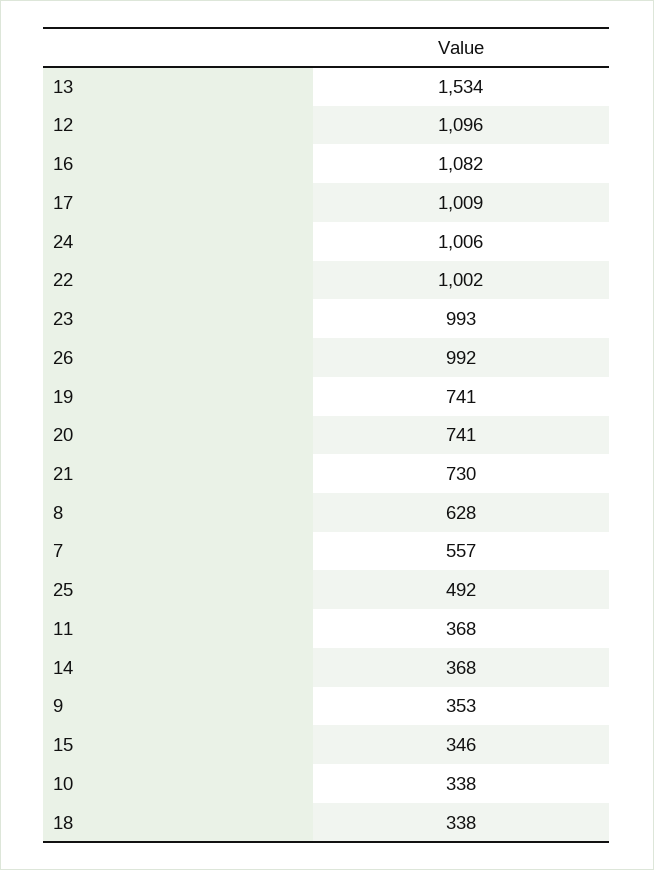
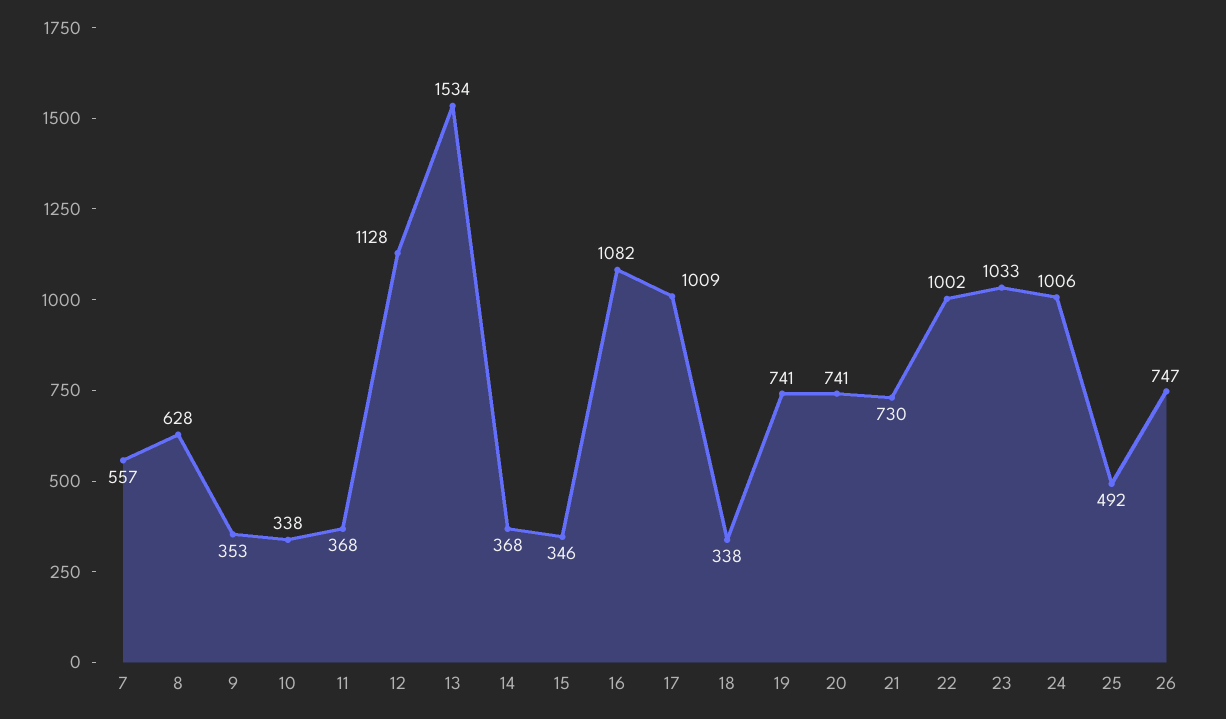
  {
    "13": 1534,
-   "12": 1096,
+   "12": 1128,
    "16": 1082,
    "17": 1009,
    "24": 1006,
    "22": 1002,
-   "23": 993,
+   "23": 1033,
-   "26": 992,
+   "26": 747,
    "19": 741,
    "20": 741,
    "21": 730,
    "8": 628,
    "7": 557,
    "25": 492,
    "11": 368,
    "14": 368,
    "9": 353,
    "15": 346,
    "10": 338,
    "18": 338
  }

